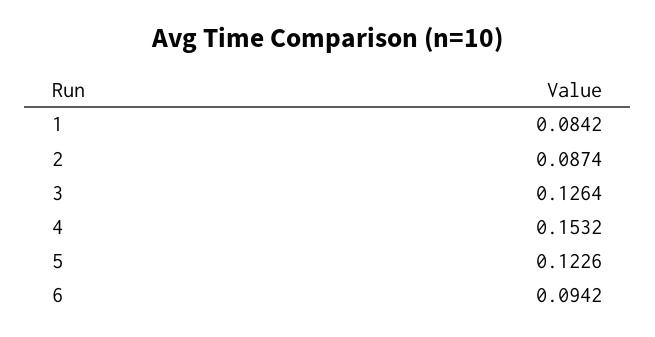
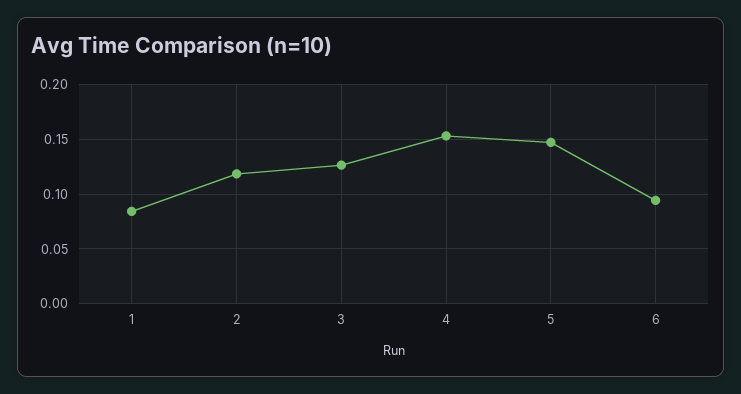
  {
    "1": 0.0842,
-   "2": 0.0874,
+   "2": 0.12,
    "3": 0.1264,
    "4": 0.1532,
-   "5": 0.1226,
+   "5": 0.15,
    "6": 0.0942
  }

